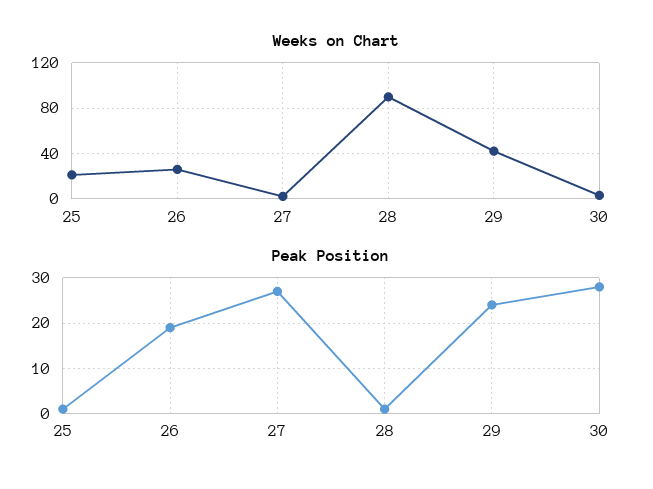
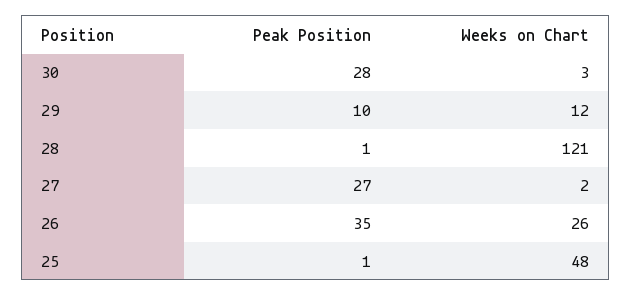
  {
    "Weeks on Chart": {
-     "25": 20,
+     "25": 48,
      "26": 26,
      "27": 2,
-     "28": 90,
+     "28": 121,
-     "29": 40,
+     "29": 12,
      "30": 3
    },
    "Peak Position": {
      "25": 1,
-     "26": 20,
+     "26": 35,
      "27": 27,
      "28": 1,
-     "29": 25,
+     "29": 10,
      "30": 28
    }
  }

